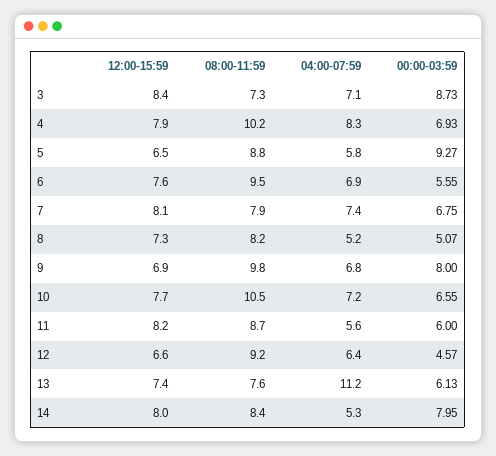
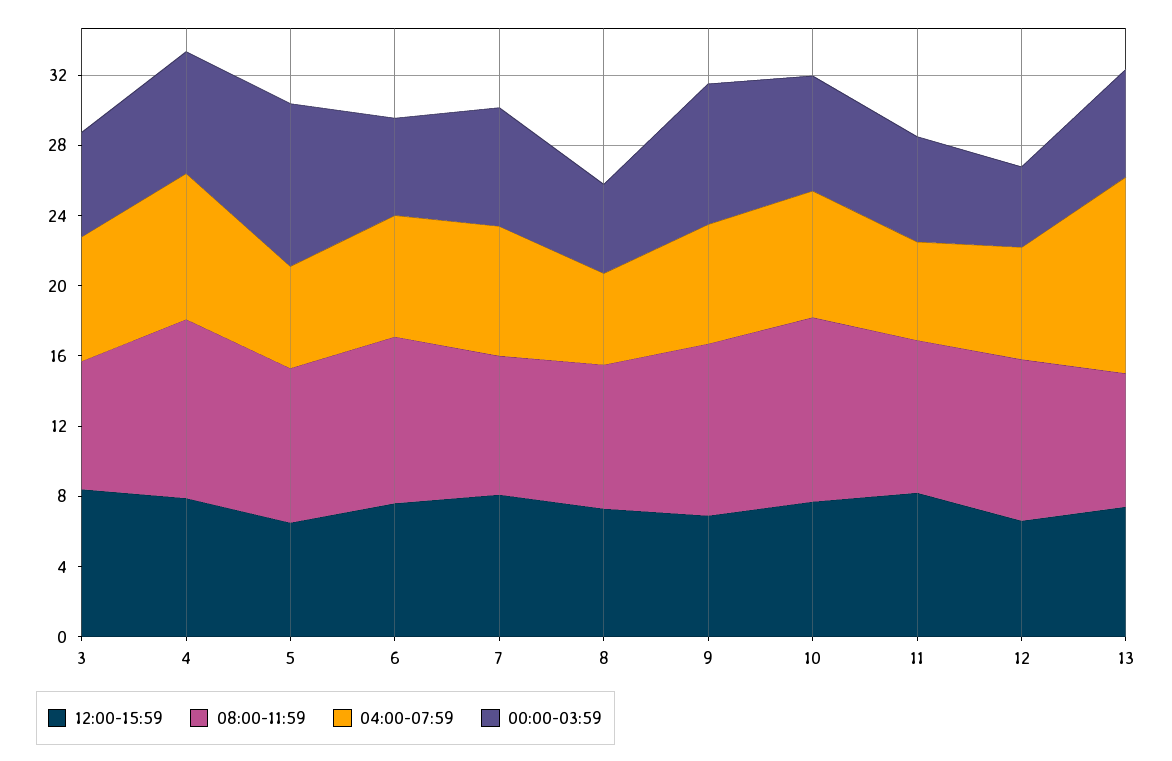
  {
    "12:00-15:59": {
      "3": 8.4,
      "4": 7.9,
      "5": 6.5,
      "6": 7.6,
      "7": 8.1,
      "8": 7.3,
      "9": 6.9,
      "10": 7.7,
      "11": 8.2,
      "12": 6.6,
-     "13": 7.4,
+     "13": 7.4
-     "14": 8
    },
    "08:00-11:59": {
      "3": 7.3,
      "4": 10.2,
      "5": 8.8,
      "6": 9.5,
      "7": 7.9,
      "8": 8.2,
      "9": 9.8,
      "10": 10.5,
      "11": 8.7,
      "12": 9.2,
-     "13": 7.6,
+     "13": 7.6
-     "14": 8.4
    },
    "04:00-07:59": {
      "3": 7.1,
      "4": 8.3,
      "5": 5.8,
      "6": 6.9,
      "7": 7.4,
      "8": 5.2,
      "9": 6.8,
      "10": 7.2,
      "11": 5.6,
      "12": 6.4,
-     "13": 11.2,
+     "13": 11.2
-     "14": 5.3
    },
    "00:00-03:59": {
-     "3": 8.73,
+     "3": 6,
      "4": 6.93,
      "5": 9.27,
      "6": 5.55,
      "7": 6.75,
      "8": 5.07,
      "9": 8,
      "10": 6.55,
      "11": 6,
      "12": 4.57,
-     "13": 6.13,
+     "13": 6.13
-     "14": 7.95
    }
  }

